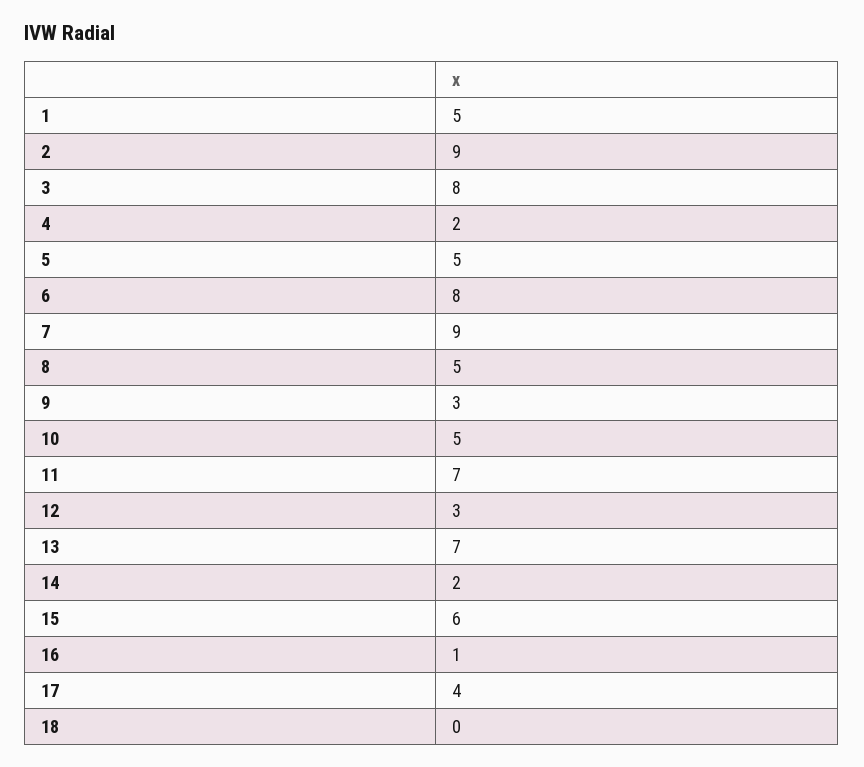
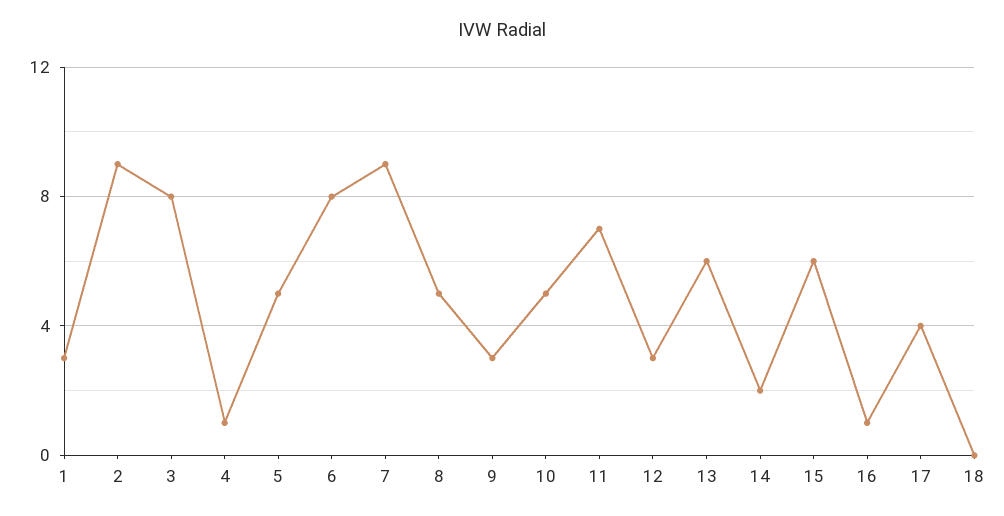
  {
-   "1": 5,
+   "1": 3,
    "2": 9,
    "3": 8,
-   "4": 2,
+   "4": 1,
    "5": 5,
    "6": 8,
    "7": 9,
    "8": 5,
    "9": 3,
    "10": 5,
    "11": 7,
    "12": 3,
-   "13": 7,
+   "13": 6,
    "14": 2,
    "15": 6,
    "16": 1,
    "17": 4,
    "18": 0
  }

